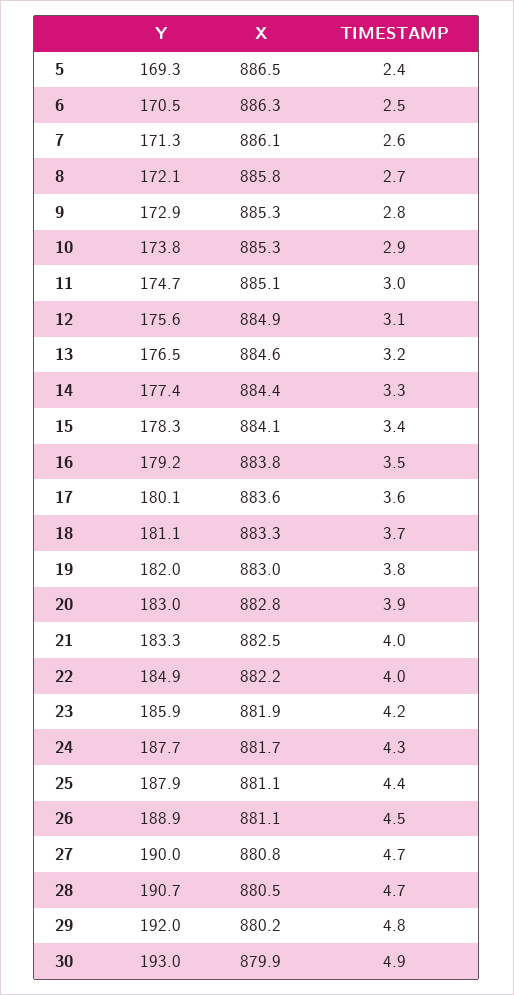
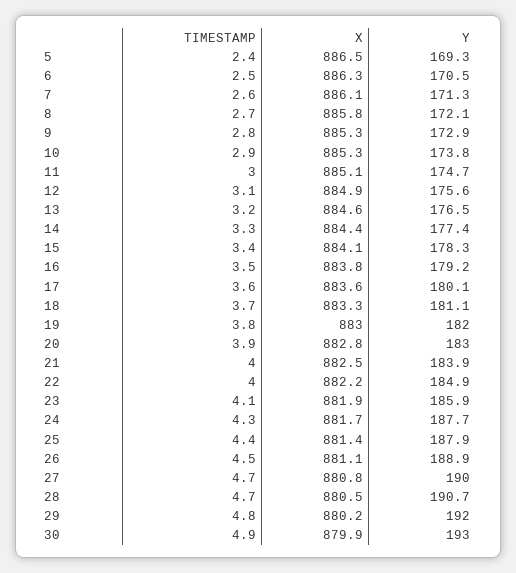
  {
    "Y": {
      "5": 169.3,
      "6": 170.5,
      "7": 171.3,
      "8": 172.1,
      "9": 172.9,
      "10": 173.8,
      "11": 174.7,
      "12": 175.6,
      "13": 176.5,
      "14": 177.4,
      "15": 178.3,
      "16": 179.2,
      "17": 180.1,
      "18": 181.1,
      "19": 182,
      "20": 183,
-     "21": 183.3,
+     "21": 183.9,
      "22": 184.9,
      "23": 185.9,
      "24": 187.7,
      "25": 187.9,
      "26": 188.9,
      "27": 190,
      "28": 190.7,
      "29": 192,
      "30": 193
    },
    "X": {
      "5": 886.5,
      "6": 886.3,
      "7": 886.1,
      "8": 885.8,
      "9": 885.3,
      "10": 885.3,
      "11": 885.1,
      "12": 884.9,
      "13": 884.6,
      "14": 884.4,
      "15": 884.1,
      "16": 883.8,
      "17": 883.6,
      "18": 883.3,
      "19": 883,
      "20": 882.8,
      "21": 882.5,
      "22": 882.2,
      "23": 881.9,
      "24": 881.7,
-     "25": 881.1,
+     "25": 881.4,
      "26": 881.1,
      "27": 880.8,
      "28": 880.5,
      "29": 880.2,
      "30": 879.9
    },
    "TIMESTAMP": {
      "5": 2.4,
      "6": 2.5,
      "7": 2.6,
      "8": 2.7,
      "9": 2.8,
      "10": 2.9,
      "11": 3,
      "12": 3.1,
      "13": 3.2,
      "14": 3.3,
      "15": 3.4,
      "16": 3.5,
      "17": 3.6,
      "18": 3.7,
      "19": 3.8,
      "20": 3.9,
      "21": 4,
      "22": 4,
-     "23": 4.2,
+     "23": 4.1,
      "24": 4.3,
      "25": 4.4,
      "26": 4.5,
      "27": 4.7,
      "28": 4.7,
      "29": 4.8,
      "30": 4.9
    }
  }

